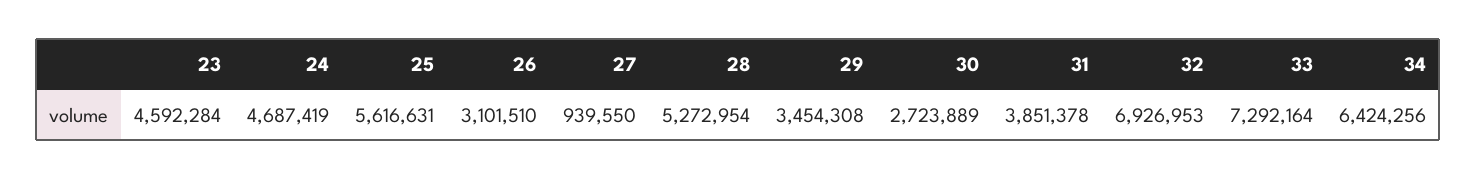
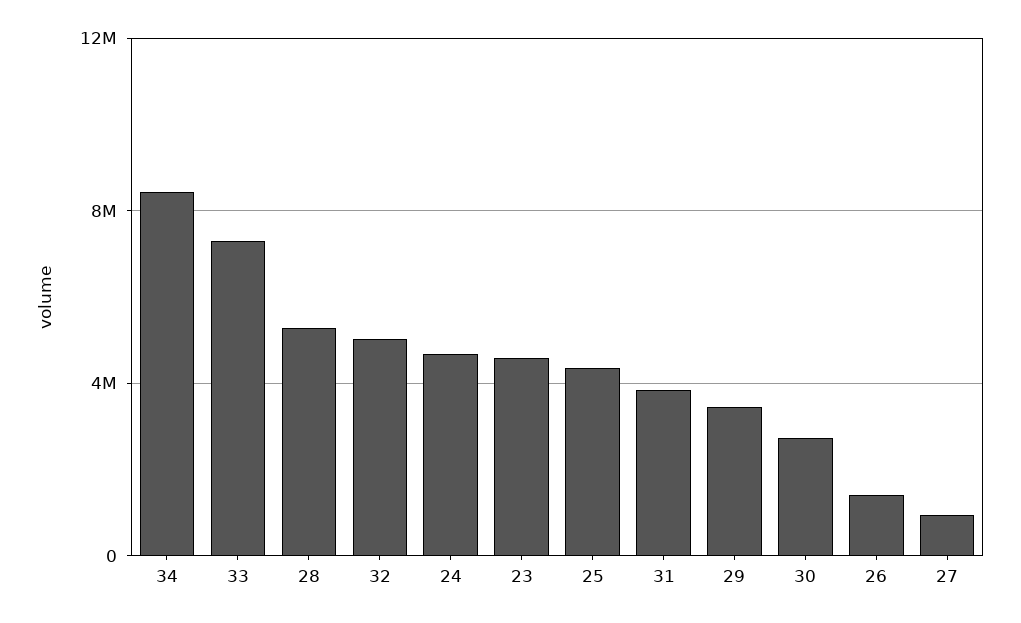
  {
    "23": 4592284,
    "24": 4687419,
-   "25": 5616631,
+   "25": 4500000,
-   "26": 3101510,
+   "26": 1500000,
    "27": 939550,
    "28": 5272954,
    "29": 3454308,
    "30": 2723889,
    "31": 3851378,
-   "32": 6926953,
+   "32": 5000000,
    "33": 7292164,
-   "34": 6424256
+   "34": 8500000
  }

